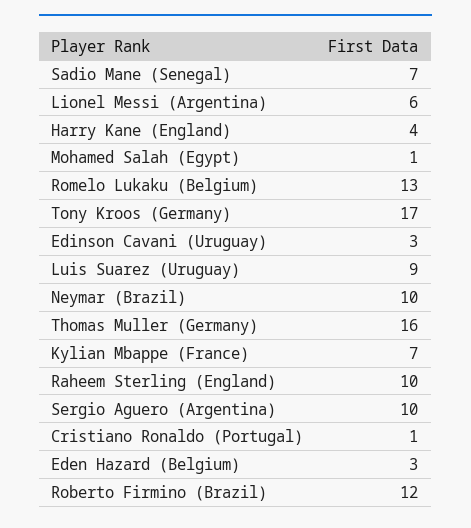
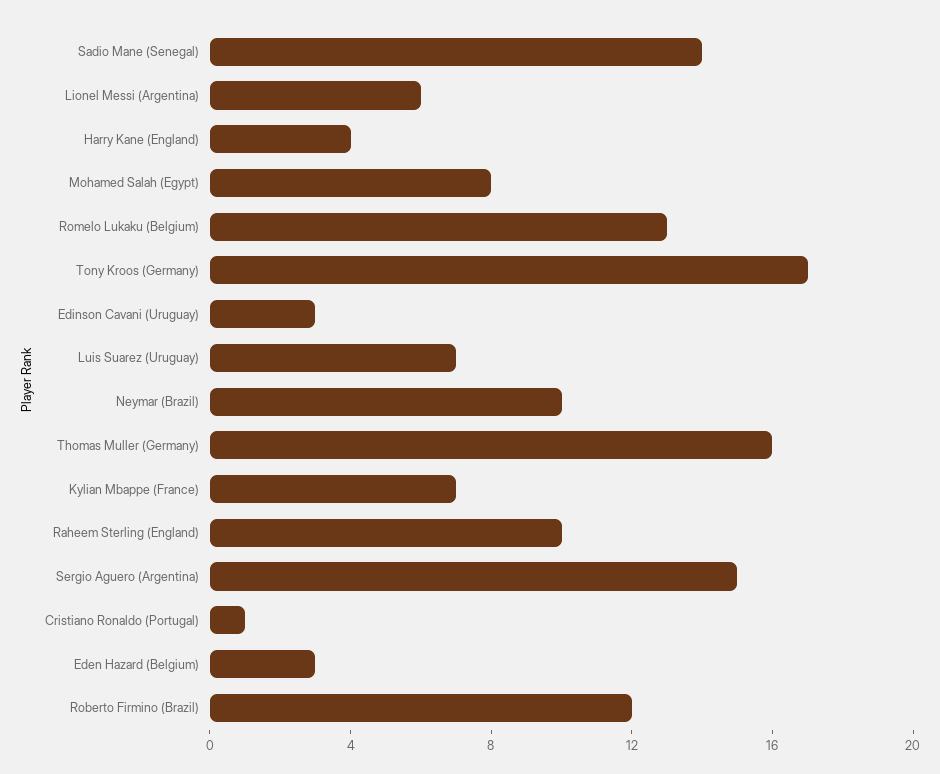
  {
-   "Sadio Mane (Senegal)": 7,
+   "Sadio Mane (Senegal)": 14,
    "Lionel Messi (Argentina)": 6,
    "Harry Kane (England)": 4,
-   "Mohamed Salah (Egypt)": 1,
+   "Mohamed Salah (Egypt)": 8,
    "Romelo Lukaku (Belgium)": 13,
    "Tony Kroos (Germany)": 17,
    "Edinson Cavani (Uruguay)": 3,
-   "Luis Suarez (Uruguay)": 9,
+   "Luis Suarez (Uruguay)": 7,
    "Neymar (Brazil)": 10,
    "Thomas Muller (Germany)": 16,
    "Kylian Mbappe (France)": 7,
    "Raheem Sterling (England)": 10,
-   "Sergio Aguero (Argentina)": 10,
+   "Sergio Aguero (Argentina)": 15,
    "Cristiano Ronaldo (Portugal)": 1,
    "Eden Hazard (Belgium)": 3,
    "Roberto Firmino (Brazil)": 12
  }

